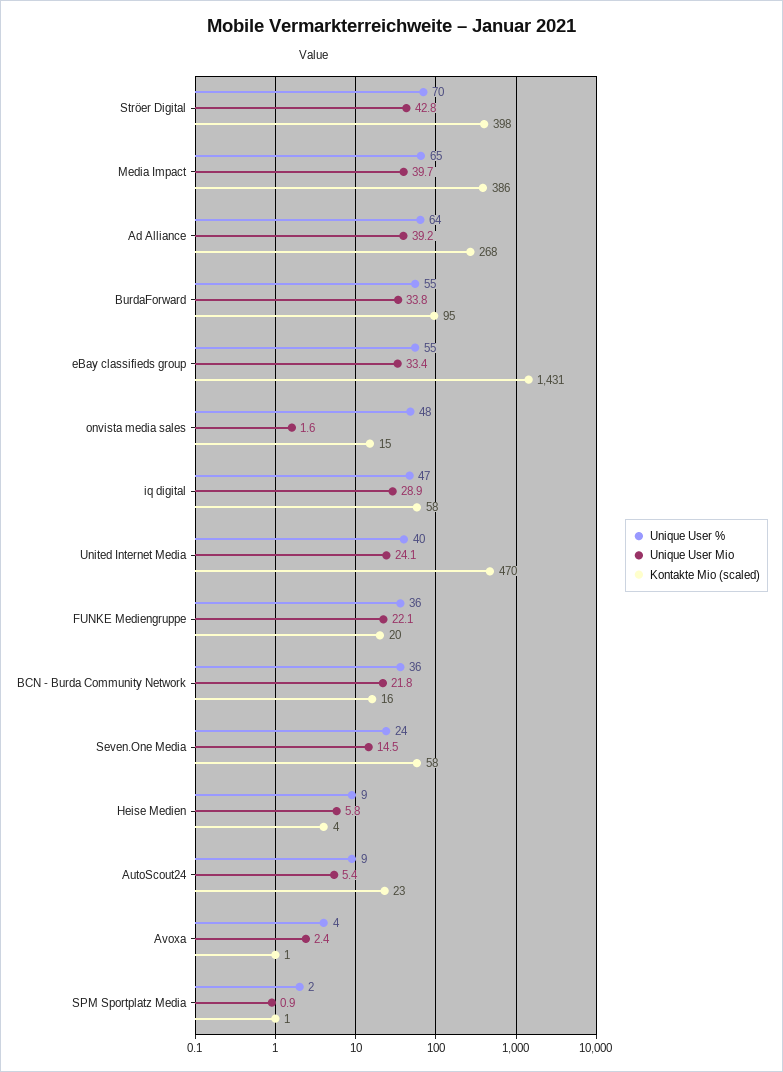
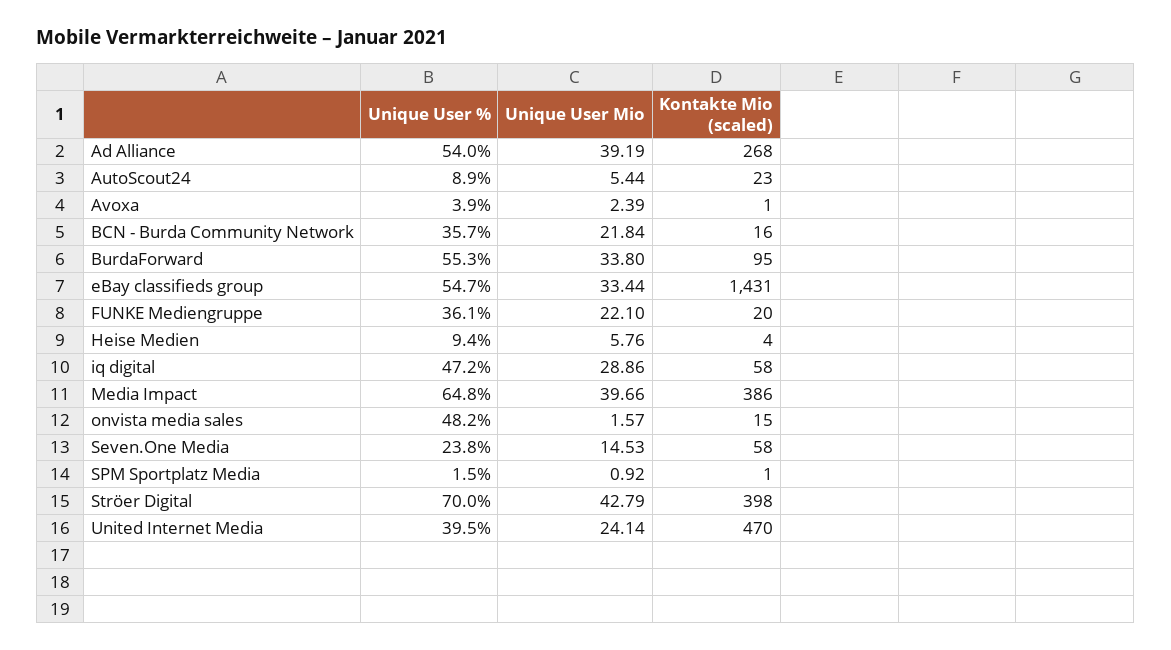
  {
    "Unique User %": {
      "Ströer Digital": 70,
      "Media Impact": 64.8,
-     "Ad Alliance": 64,
+     "Ad Alliance": 54,
      "BurdaForward": 55.3,
      "eBay classifieds group": 54.7,
      "onvista media sales": 48.2,
      "iq digital": 47.2,
      "United Internet Media": 39.5,
      "FUNKE Mediengruppe": 36.1,
      "BCN - Burda Community Network": 35.7,
      "Seven.One Media": 23.8,
      "Heise Medien": 9.4,
      "AutoScout24": 8.9,
      "Avoxa": 3.9,
      "SPM Sportplatz Media": 1.5
    },
    "Unique User Mio": {
      "Ströer Digital": 42.79,
      "Media Impact": 39.66,
      "Ad Alliance": 39.19,
      "BurdaForward": 33.8,
      "eBay classifieds group": 33.44,
      "onvista media sales": 1.57,
      "iq digital": 28.86,
      "United Internet Media": 24.14,
      "FUNKE Mediengruppe": 22.1,
      "BCN - Burda Community Network": 21.84,
      "Seven.One Media": 14.53,
      "Heise Medien": 5.76,
      "AutoScout24": 5.44,
      "Avoxa": 2.39,
      "SPM Sportplatz Media": 0.92
    },
    "Kontakte Mio (scaled)": {
      "Ströer Digital": 398,
      "Media Impact": 386,
      "Ad Alliance": 268,
      "BurdaForward": 95,
      "eBay classifieds group": 1431,
      "onvista media sales": 15,
      "iq digital": 58,
      "United Internet Media": 470,
      "FUNKE Mediengruppe": 20,
      "BCN - Burda Community Network": 16,
      "Seven.One Media": 58,
      "Heise Medien": 4,
      "AutoScout24": 23,
      "Avoxa": 1,
      "SPM Sportplatz Media": 1
    }
  }

